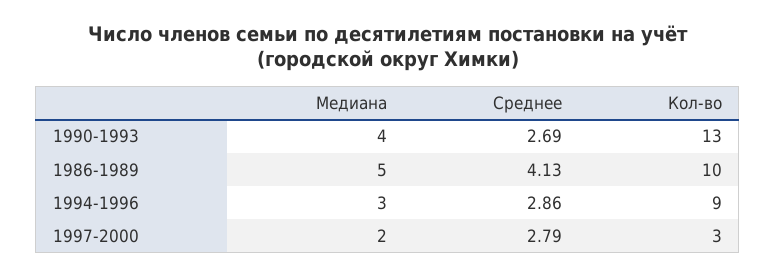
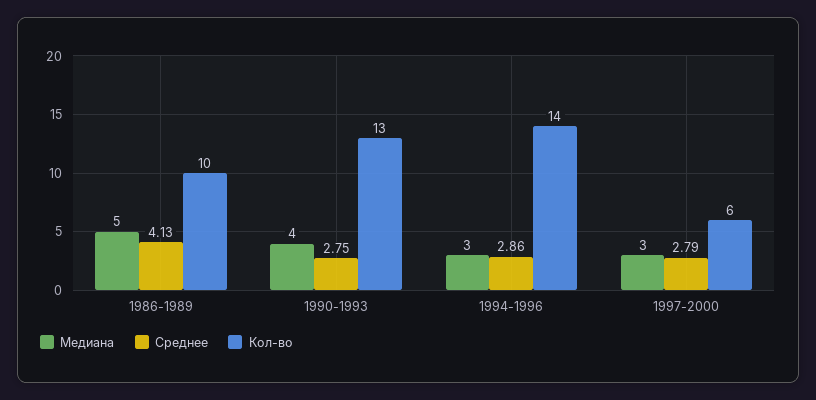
  {
    "Медиана": {
      "1990-1993": 4,
      "1986-1989": 5,
      "1994-1996": 3,
-     "1997-2000": 2
+     "1997-2000": 3
    },
    "Среднее": {
-     "1990-1993": 2.69,
+     "1990-1993": 2.75,
      "1986-1989": 4.13,
      "1994-1996": 2.86,
      "1997-2000": 2.79
    },
    "Кол-во": {
      "1990-1993": 13,
      "1986-1989": 10,
-     "1994-1996": 9,
+     "1994-1996": 14,
-     "1997-2000": 3
+     "1997-2000": 6
    }
  }

